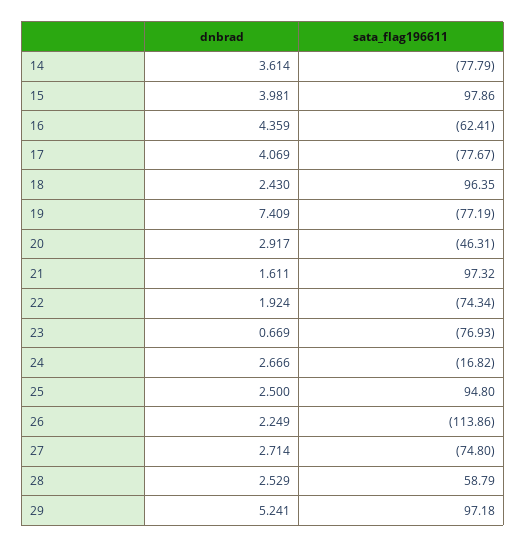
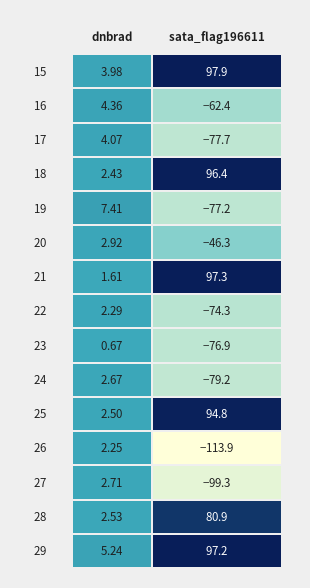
  {
    "dnbrad": {
-     "14": 3.614,
      "15": 3.981,
      "16": 4.359,
      "17": 4.069,
      "18": 2.43,
      "19": 7.409,
      "20": 2.917,
      "21": 1.611,
-     "22": 1.924,
+     "22": 2.29,
      "23": 0.669,
      "24": 2.666,
      "25": 2.5,
      "26": 2.249,
      "27": 2.714,
      "28": 2.529,
      "29": 5.241
    },
    "sata_flag196611": {
-     "14": -77.79,
      "15": 97.86,
      "16": -62.41,
      "17": -77.67,
      "18": 96.35,
      "19": -77.19,
      "20": -46.31,
      "21": 97.32,
      "22": -74.34,
      "23": -76.93,
-     "24": -16.82,
+     "24": -79.2,
      "25": 94.8,
      "26": -113.86,
-     "27": -74.8,
+     "27": -99.3,
-     "28": 58.79,
+     "28": 80.9,
      "29": 97.18
    }
  }

